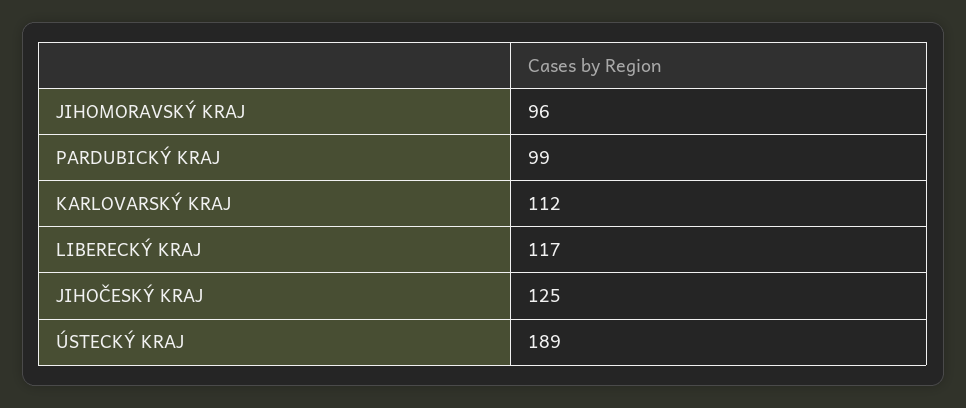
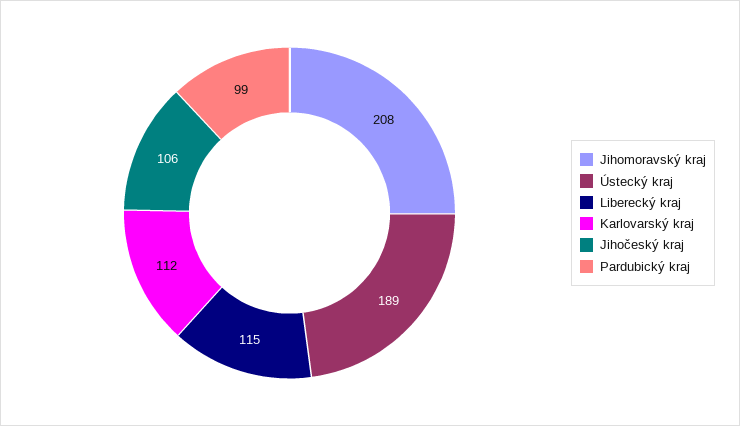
  {
-   "JIHOMORAVSKÝ KRAJ": 96,
+   "JIHOMORAVSKÝ KRAJ": 208,
    "PARDUBICKÝ KRAJ": 99,
    "KARLOVARSKÝ KRAJ": 112,
-   "LIBERECKÝ KRAJ": 117,
+   "LIBERECKÝ KRAJ": 115,
-   "JIHOČESKÝ KRAJ": 125,
+   "JIHOČESKÝ KRAJ": 106,
    "ÚSTECKÝ KRAJ": 189
  }

